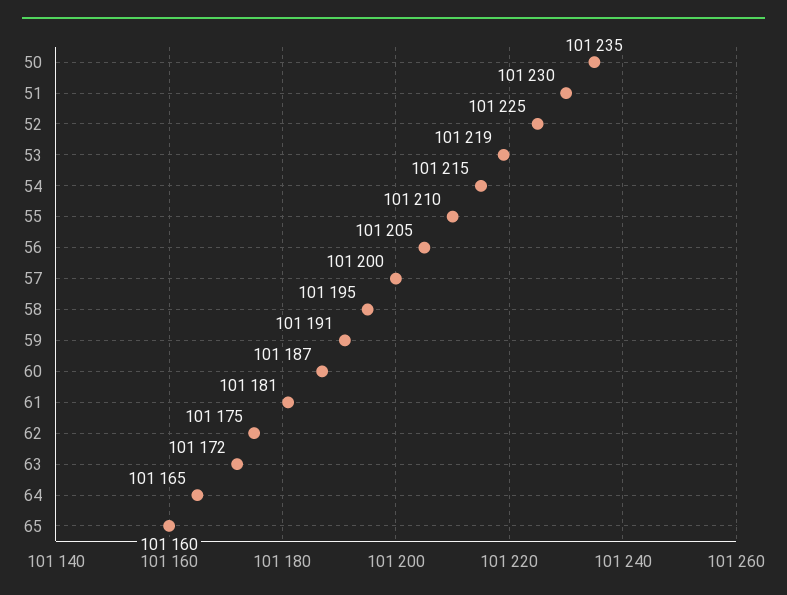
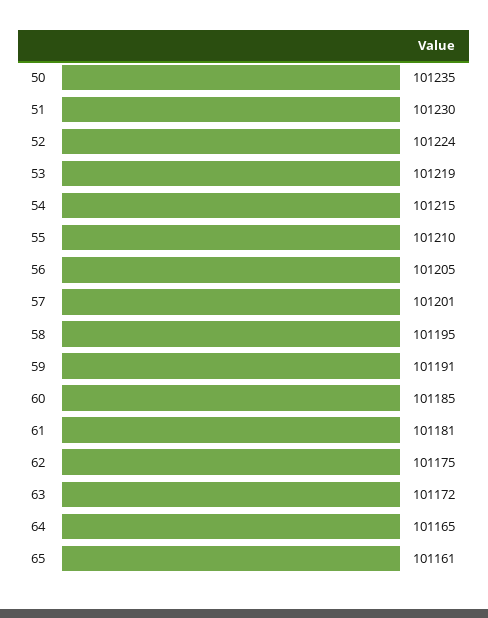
  {
    "50": 101235,
    "51": 101230,
-   "52": 101225,
+   "52": 101224,
    "53": 101219,
    "54": 101215,
    "55": 101210,
    "56": 101205,
-   "57": 101200,
+   "57": 101201,
    "58": 101195,
    "59": 101191,
-   "60": 101187,
+   "60": 101185,
    "61": 101181,
    "62": 101175,
    "63": 101172,
    "64": 101165,
-   "65": 101160
+   "65": 101161
  }

